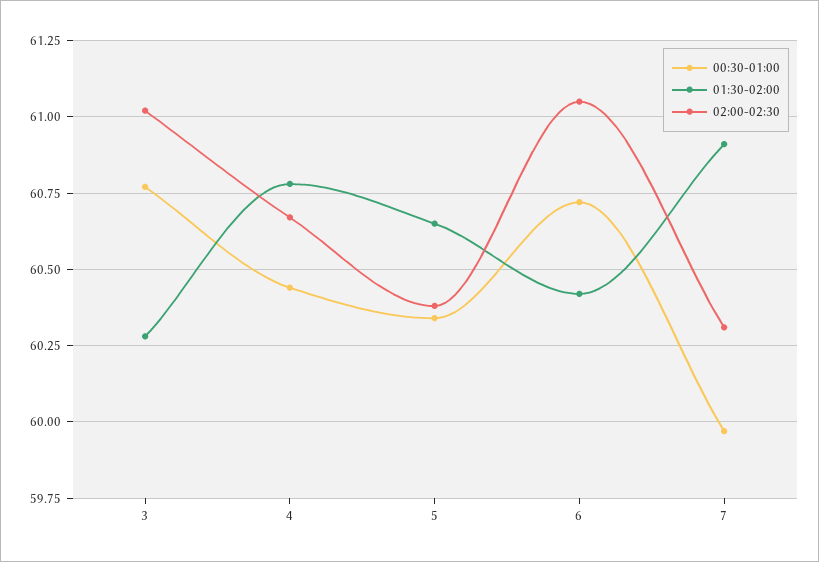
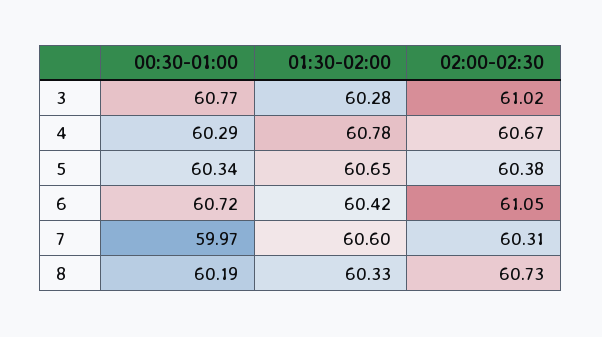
  {
    "00:30-01:00": {
      "3": 60.77,
-     "4": 60.45,
+     "4": 60.29,
      "5": 60.34,
      "6": 60.72,
-     "7": 59.97
+     "7": 59.97,
+     "8": 60.19
    },
    "01:30-02:00": {
      "3": 60.28,
      "4": 60.78,
      "5": 60.65,
      "6": 60.42,
-     "7": 60.9
+     "7": 60.6,
+     "8": 60.33
    },
    "02:00-02:30": {
      "3": 61.02,
      "4": 60.67,
      "5": 60.38,
      "6": 61.05,
-     "7": 60.31
+     "7": 60.31,
+     "8": 60.73
    }
  }

